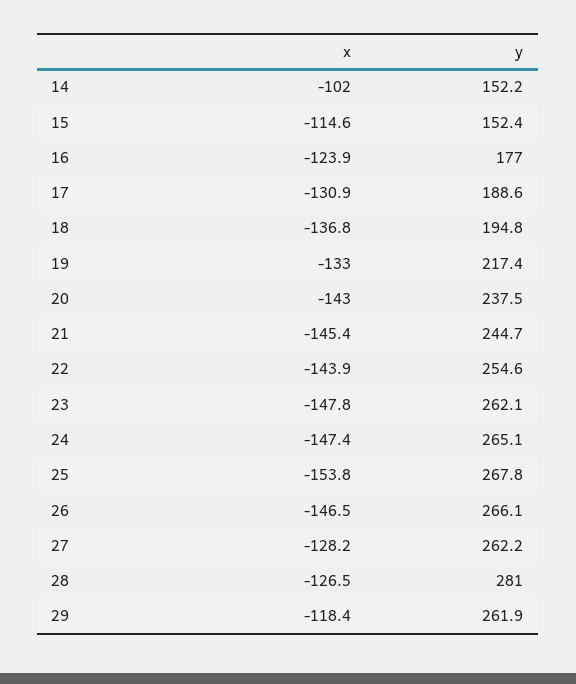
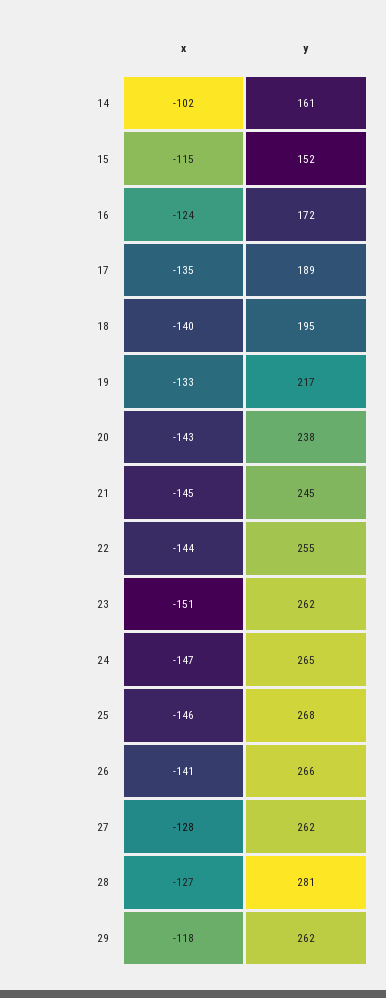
  {
    "x": {
      "14": -102,
      "15": -114.6,
      "16": -123.9,
-     "17": -130.9,
+     "17": -135,
-     "18": -136.8,
+     "18": -140,
      "19": -133,
      "20": -143,
      "21": -145.4,
      "22": -143.9,
-     "23": -147.8,
+     "23": -151,
      "24": -147.4,
-     "25": -153.8,
+     "25": -146,
-     "26": -146.5,
+     "26": -141,
      "27": -128.2,
      "28": -126.5,
      "29": -118.4
    },
    "y": {
-     "14": 152.2,
+     "14": 161,
      "15": 152.4,
-     "16": 177,
+     "16": 172,
      "17": 188.6,
      "18": 194.8,
      "19": 217.4,
      "20": 237.5,
      "21": 244.7,
      "22": 254.6,
      "23": 262.1,
      "24": 265.1,
      "25": 267.8,
      "26": 266.1,
      "27": 262.2,
      "28": 281,
      "29": 261.9
    }
  }

